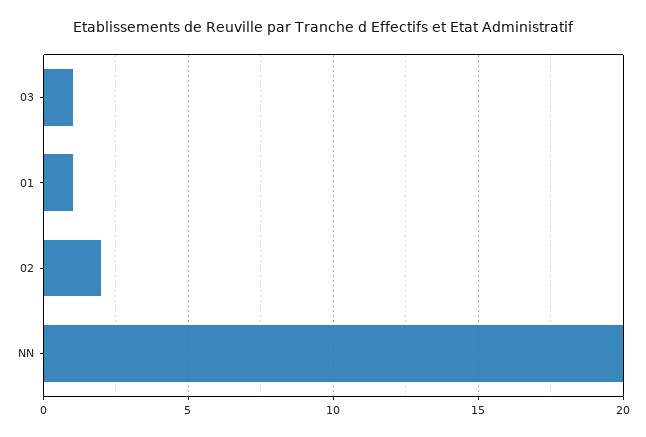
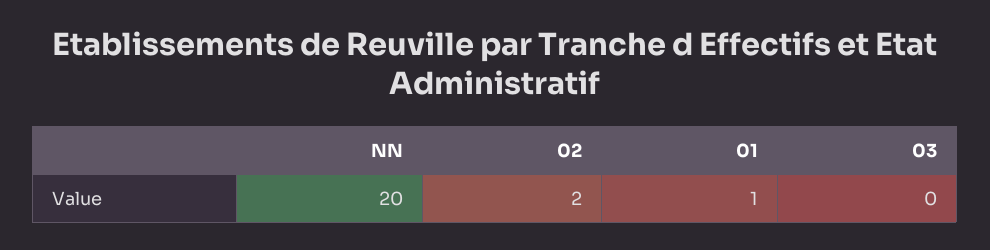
  {
-   "03": 1,
+   "03": 0,
    "01": 1,
    "02": 2,
    "NN": 20
  }

